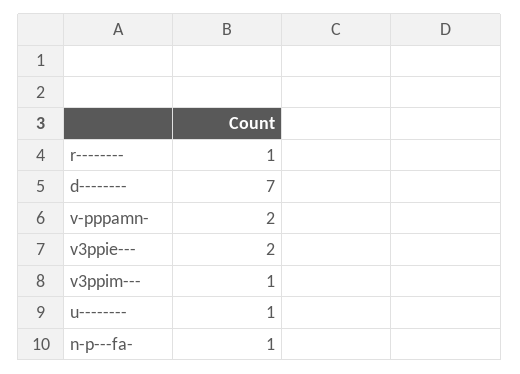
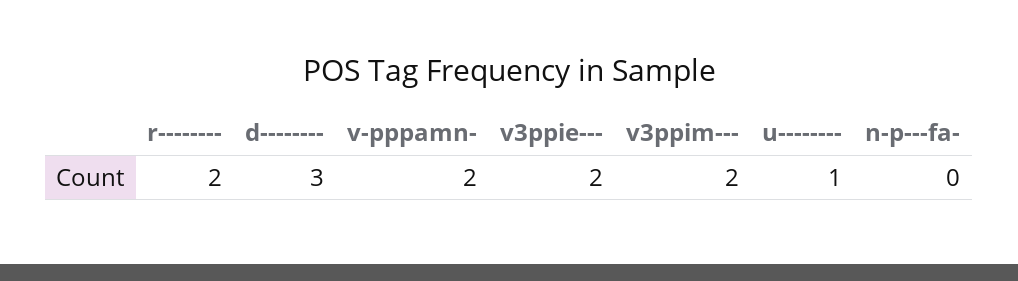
  {
-   "r--------": 1,
+   "r--------": 2,
-   "d--------": 7,
+   "d--------": 3,
    "v-pppamn-": 2,
    "v3ppie---": 2,
-   "v3ppim---": 1,
+   "v3ppim---": 2,
    "u--------": 1,
-   "n-p---fa-": 1
+   "n-p---fa-": 0
  }

